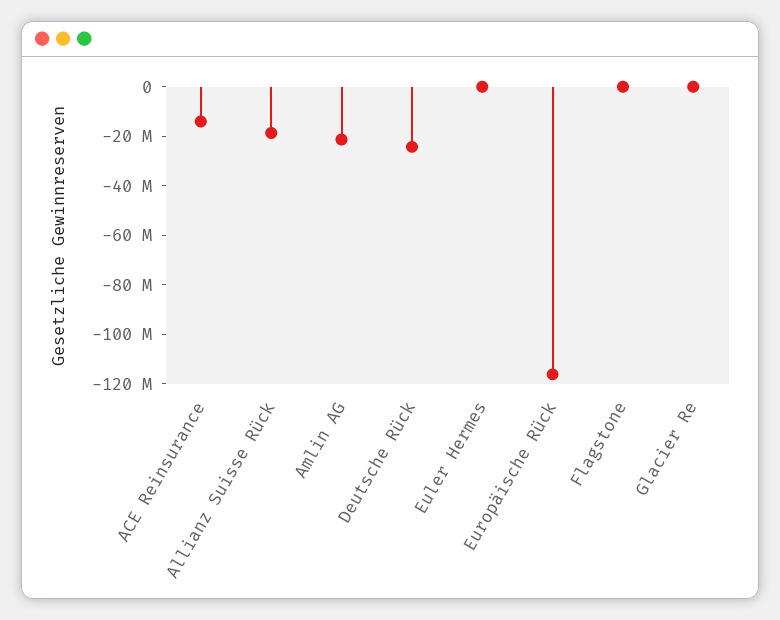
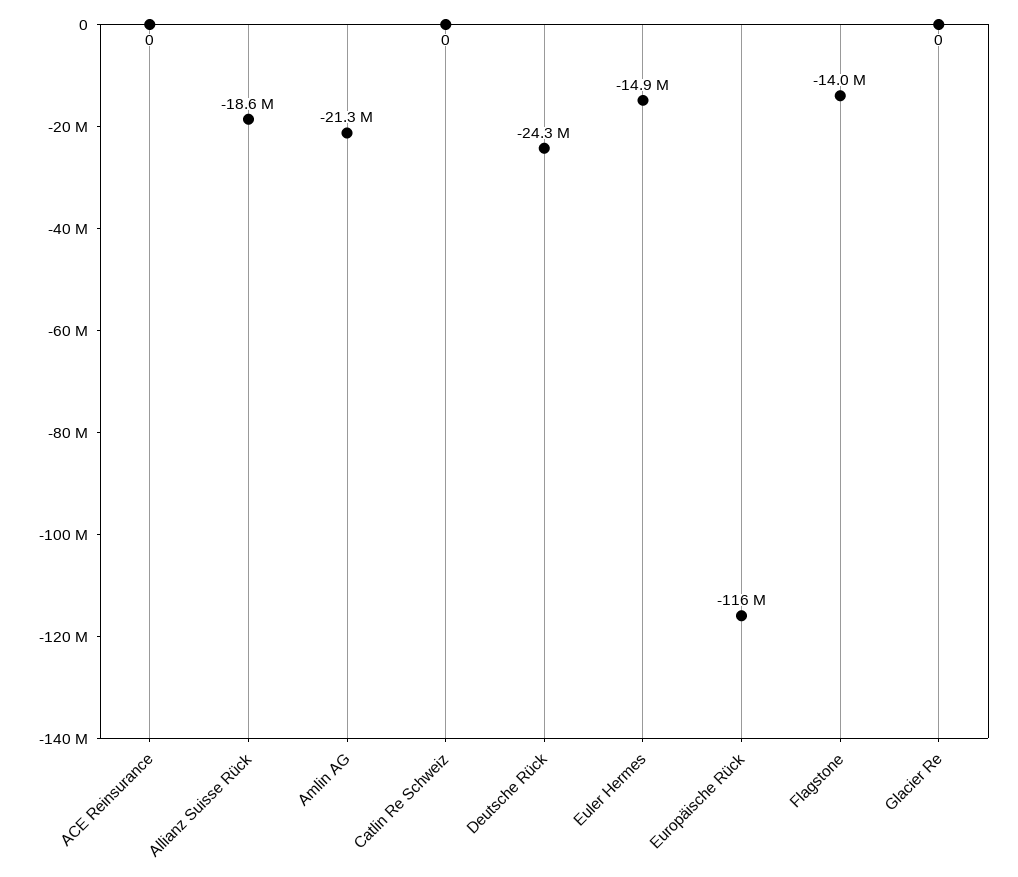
  {
-   "ACE Reinsurance": -15000000,
+   "ACE Reinsurance": 0,
    "Allianz Suisse Rück": -18600000,
    "Amlin AG": -21300000,
    "Deutsche Rück": -24300000,
-   "Euler Hermes": 0,
+   "Euler Hermes": -14900000,
    "Europäische Rück": -116000000,
-   "Flagstone": 0,
+   "Flagstone": -14000000,
-   "Glacier Re": 0
+   "Glacier Re": 0,
+   "Catlin Re Schweiz": 0
  }

